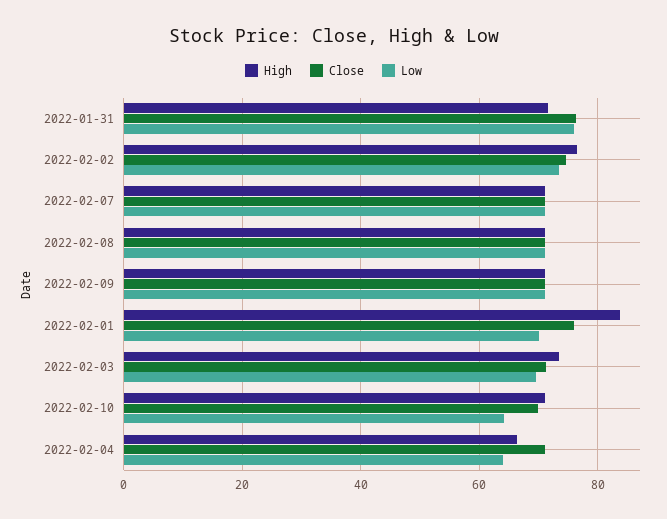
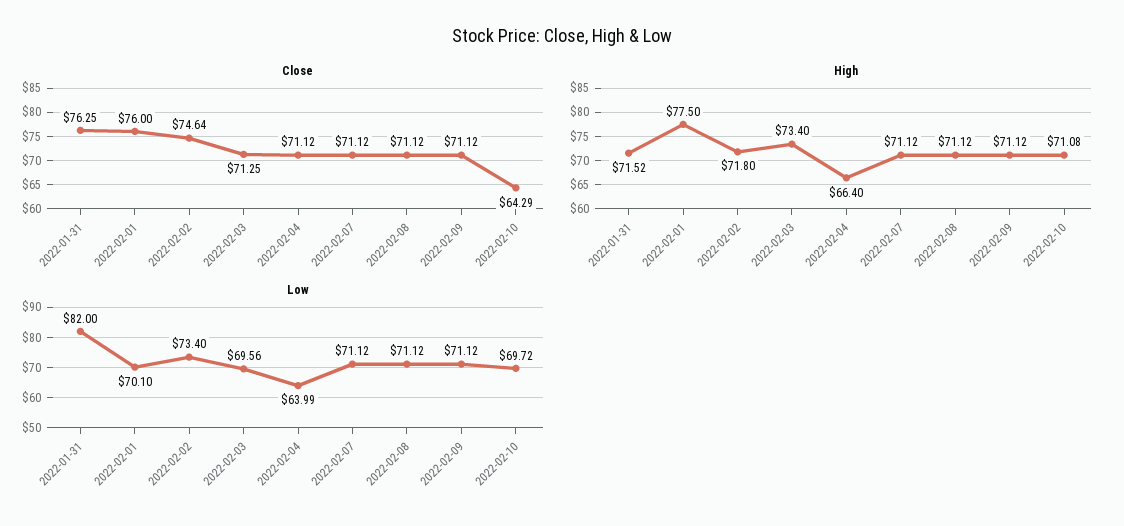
  {
    "High": {
      "2022-01-31": 71.52,
-     "2022-02-02": 76,
+     "2022-02-02": 71.8,
      "2022-02-07": 71.12,
      "2022-02-08": 71.12,
      "2022-02-09": 71.12,
-     "2022-02-01": 84,
+     "2022-02-01": 77.5,
      "2022-02-03": 73.4,
      "2022-02-10": 71.08,
      "2022-02-04": 66.4
    },
    "Close": {
      "2022-01-31": 76.25,
      "2022-02-02": 74.64,
      "2022-02-07": 71.12,
      "2022-02-08": 71.12,
      "2022-02-09": 71.12,
      "2022-02-01": 76,
      "2022-02-03": 71.25,
-     "2022-02-10": 70,
+     "2022-02-10": 64.29,
      "2022-02-04": 71.12
    },
    "Low": {
-     "2022-01-31": 76,
+     "2022-01-31": 82,
      "2022-02-02": 73.4,
      "2022-02-07": 71.12,
      "2022-02-08": 71.12,
      "2022-02-09": 71.12,
      "2022-02-01": 70.1,
      "2022-02-03": 69.56,
-     "2022-02-10": 64,
+     "2022-02-10": 69.72,
      "2022-02-04": 63.99
    }
  }

